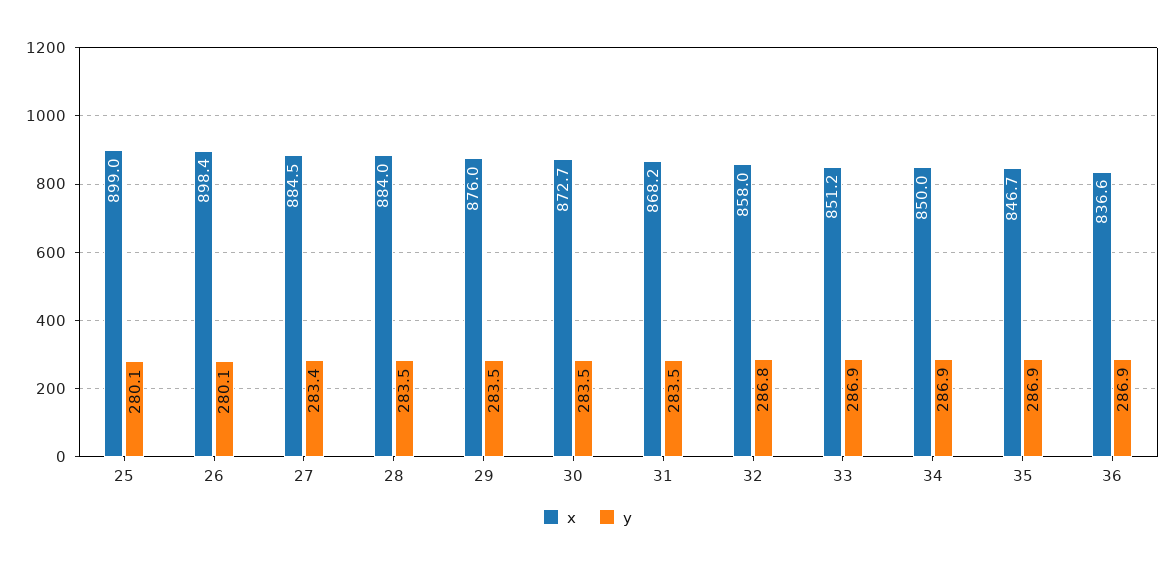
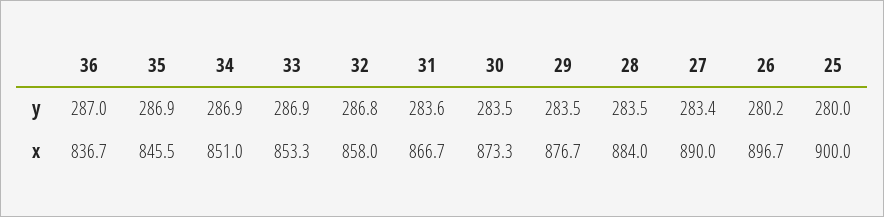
  {
    "x": {
-     "25": 899,
+     "25": 900,
-     "26": 898.4,
+     "26": 896.7,
-     "27": 884.5,
+     "27": 890,
      "28": 884,
-     "29": 876,
+     "29": 876.7,
-     "30": 872.7,
+     "30": 873.3,
-     "31": 868.2,
+     "31": 866.7,
      "32": 858,
-     "33": 851.2,
+     "33": 853.3,
-     "34": 850,
+     "34": 851,
-     "35": 846.7,
+     "35": 845.5,
-     "36": 836.6
+     "36": 836.7
    },
    "y": {
-     "25": 280.1,
+     "25": 280,
-     "26": 280.1,
+     "26": 280.2,
      "27": 283.4,
      "28": 283.5,
      "29": 283.5,
      "30": 283.5,
-     "31": 283.5,
+     "31": 283.6,
      "32": 286.8,
      "33": 286.9,
      "34": 286.9,
      "35": 286.9,
-     "36": 286.9
+     "36": 287
    }
  }

